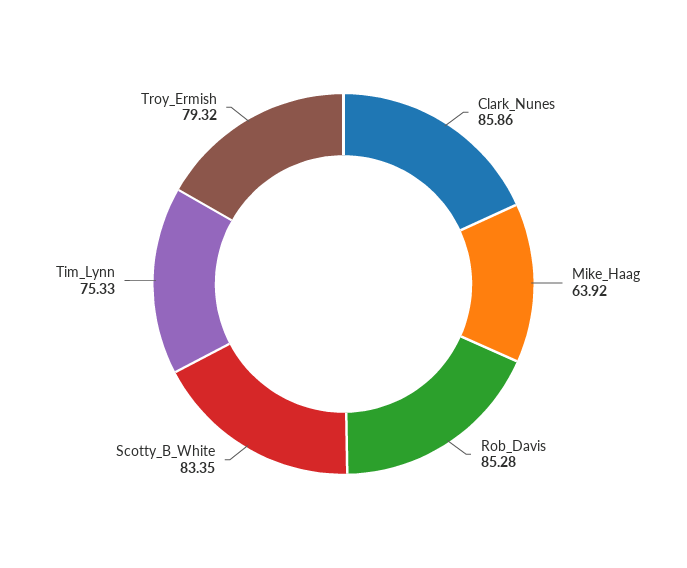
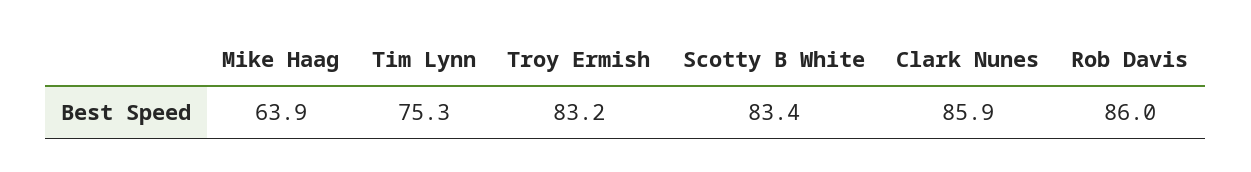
  {
    "Clark_Nunes": 85.86,
    "Mike_Haag": 63.92,
-   "Rob_Davis": 85.28,
+   "Rob_Davis": 86,
    "Scotty_B_White": 83.35,
    "Tim_Lynn": 75.33,
-   "Troy_Ermish": 79.32
+   "Troy_Ermish": 83.2
  }

